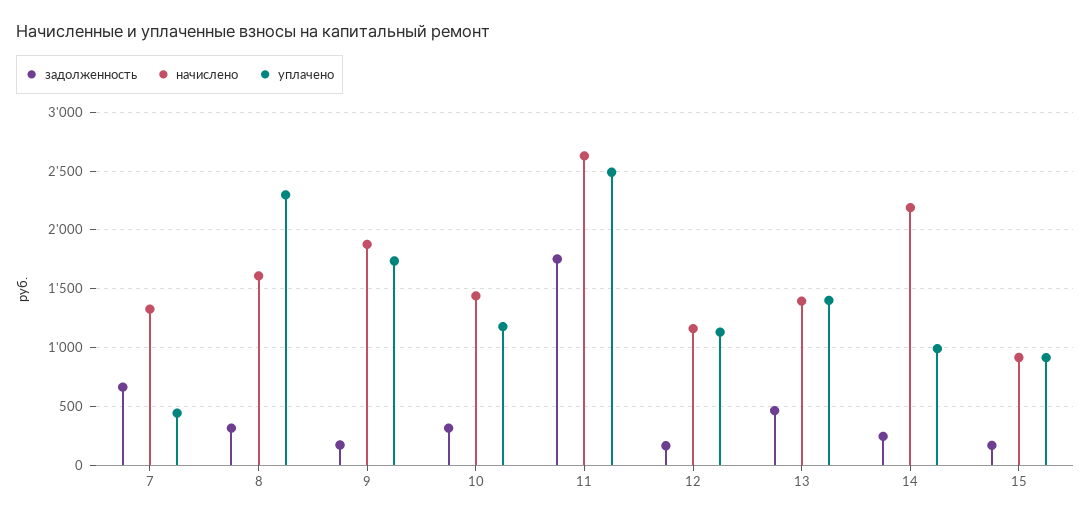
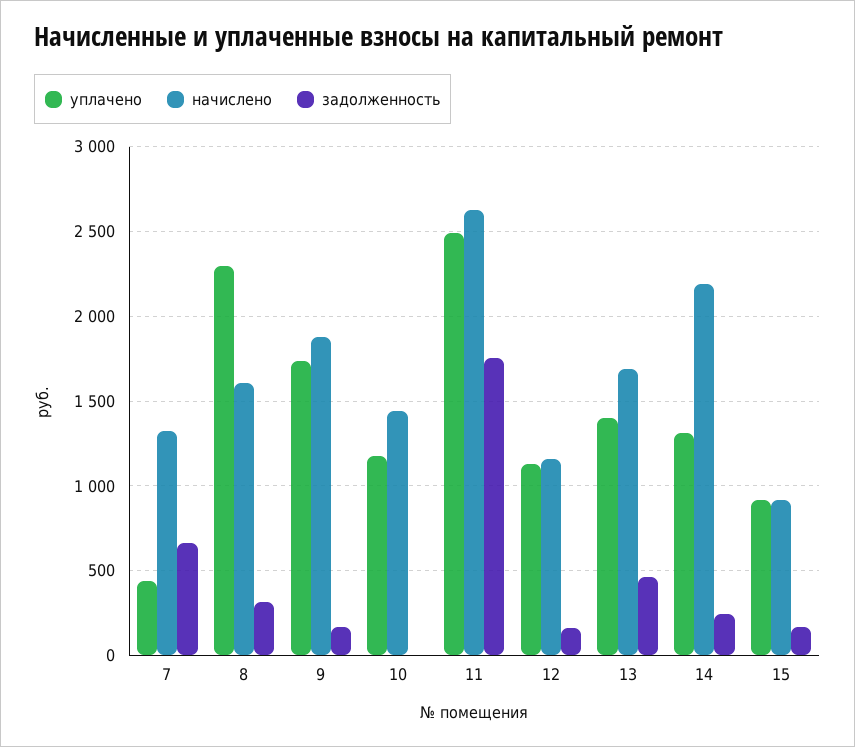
  {
    "задолженность": {
      "7": 650,
      "8": 300,
      "9": 150,
-     "10": 300,
+     "10": 0,
      "11": 1750,
      "12": 150,
      "13": 450,
      "14": 250,
      "15": 150
    },
    "начислено": {
      "7": 1350,
      "8": 1600,
      "9": 1900,
      "10": 1450,
      "11": 2650,
      "12": 1150,
-     "13": 1400,
+     "13": 1700,
      "14": 2200,
      "15": 900
    },
    "уплачено": {
      "7": 450,
      "8": 2300,
      "9": 1750,
      "10": 1200,
      "11": 2500,
      "12": 1150,
      "13": 1400,
-     "14": 1000,
+     "14": 1300,
      "15": 900
    }
  }

